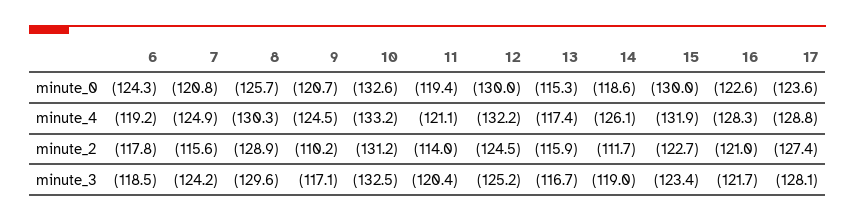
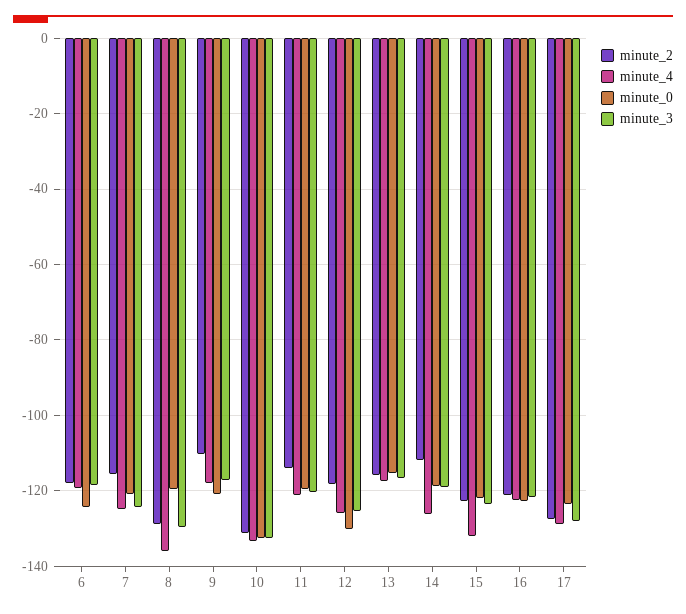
  {
    "minute_0": {
      "6": -124.3,
      "7": -120.8,
-     "8": -125.7,
+     "8": -120,
      "9": -120.7,
      "10": -132.6,
      "11": -119.4,
      "12": -130,
      "13": -115.3,
      "14": -118.6,
-     "15": -130,
+     "15": -122,
      "16": -122.6,
      "17": -123.6
    },
    "minute_4": {
      "6": -119.2,
      "7": -124.9,
-     "8": -130.3,
+     "8": -136,
-     "9": -124.5,
+     "9": -118,
      "10": -133.2,
      "11": -121.1,
-     "12": -132.2,
+     "12": -126,
      "13": -117.4,
      "14": -126.1,
      "15": -131.9,
-     "16": -128.3,
+     "16": -122,
      "17": -128.8
    },
    "minute_2": {
      "6": -117.8,
      "7": -115.6,
      "8": -128.9,
      "9": -110.2,
      "10": -131.2,
      "11": -114,
-     "12": -124.5,
+     "12": -118,
      "13": -115.9,
      "14": -111.7,
      "15": -122.7,
      "16": -121,
      "17": -127.4
    },
    "minute_3": {
      "6": -118.5,
      "7": -124.2,
      "8": -129.6,
      "9": -117.1,
      "10": -132.5,
      "11": -120.4,
      "12": -125.2,
      "13": -116.7,
      "14": -119,
      "15": -123.4,
      "16": -121.7,
      "17": -128.1
    }
  }

